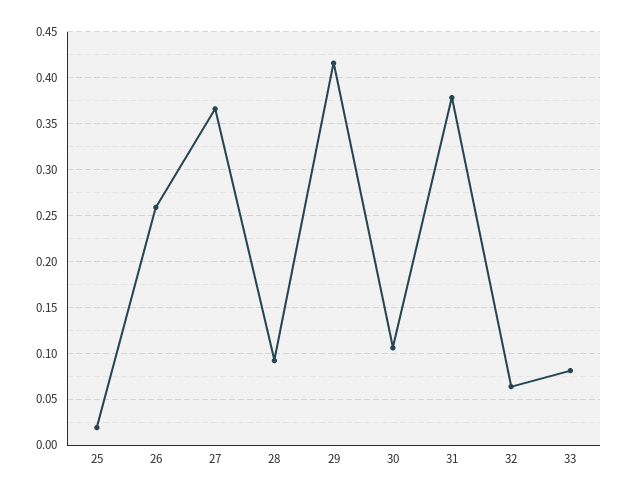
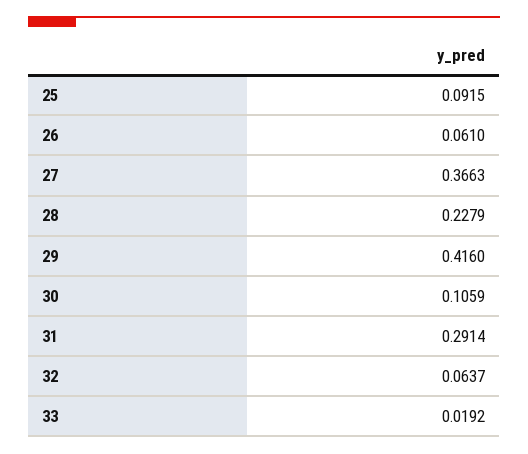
  {
-   "25": 0.02,
+   "25": 0.0915,
-   "26": 0.26,
+   "26": 0.061,
    "27": 0.3663,
-   "28": 0.09,
+   "28": 0.2279,
    "29": 0.416,
    "30": 0.1059,
-   "31": 0.38,
+   "31": 0.2914,
    "32": 0.0637,
-   "33": 0.08
+   "33": 0.0192
  }

